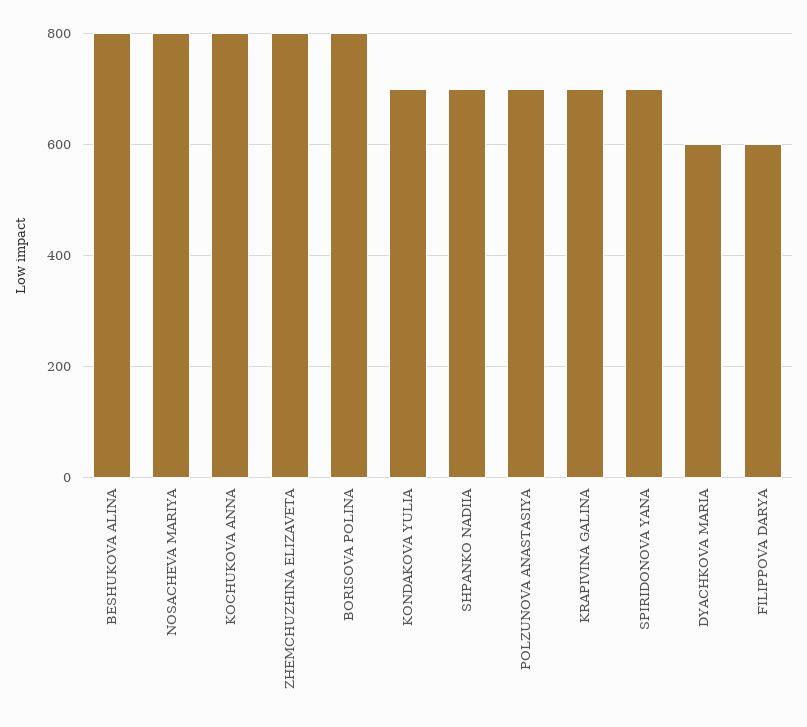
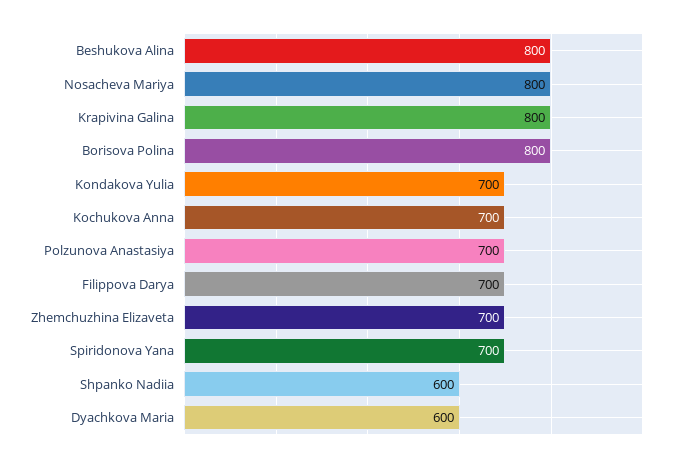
  {
    "BESHUKOVA ALINA": 800,
    "NOSACHEVA MARIYA": 800,
-   "KOCHUKOVA ANNA": 800,
+   "KOCHUKOVA ANNA": 700,
-   "ZHEMCHUZHINA ELIZAVETA": 800,
+   "ZHEMCHUZHINA ELIZAVETA": 700,
    "BORISOVA POLINA": 800,
    "KONDAKOVA YULIA": 700,
-   "SHPANKO NADIIA": 700,
+   "SHPANKO NADIIA": 600,
    "POLZUNOVA ANASTASIYA": 700,
-   "KRAPIVINA GALINA": 700,
+   "KRAPIVINA GALINA": 800,
    "SPIRIDONOVA YANA": 700,
    "DYACHKOVA MARIA": 600,
-   "FILIPPOVA DARYA": 600
+   "FILIPPOVA DARYA": 700
  }

